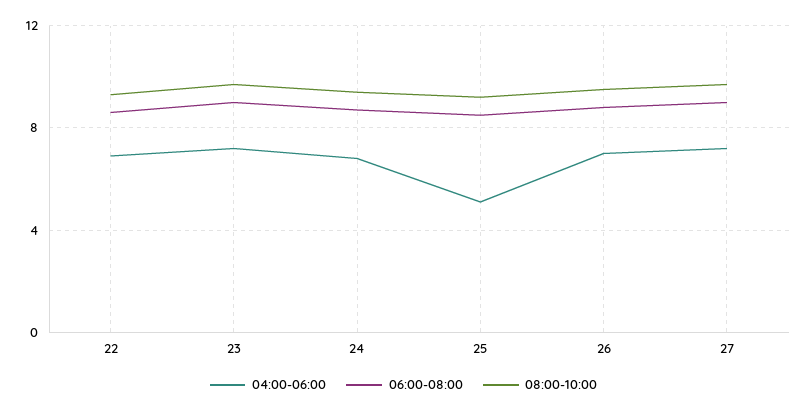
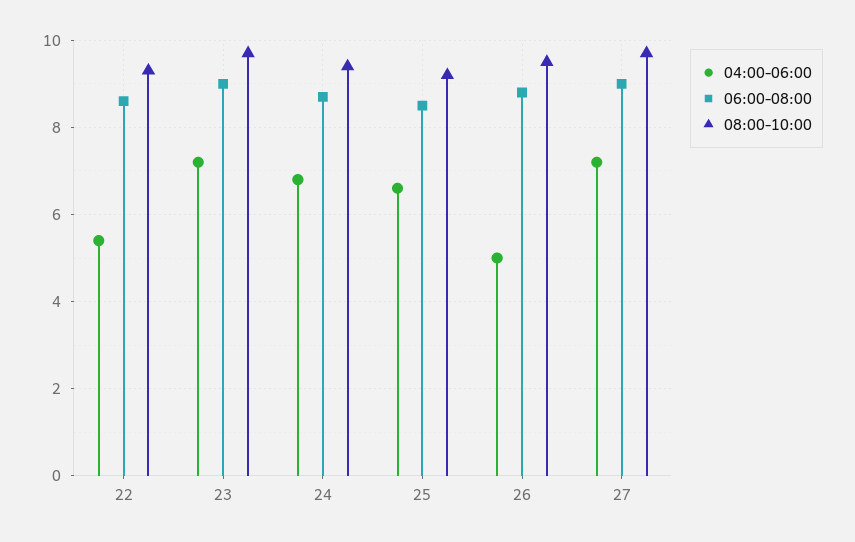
  {
    "04:00-06:00": {
-     "22": 7,
+     "22": 5.5,
      "23": 7,
      "24": 7,
-     "25": 5,
+     "25": 6.5,
-     "26": 7,
+     "26": 5,
      "27": 7
    },
    "06:00-08:00": {
      "22": 8.5,
      "23": 9,
      "24": 8.5,
      "25": 8.5,
      "26": 9,
      "27": 9
    },
    "08:00-10:00": {
      "22": 9.5,
      "23": 9.5,
      "24": 9.5,
      "25": 9,
      "26": 9.5,
      "27": 9.5
    }
  }

